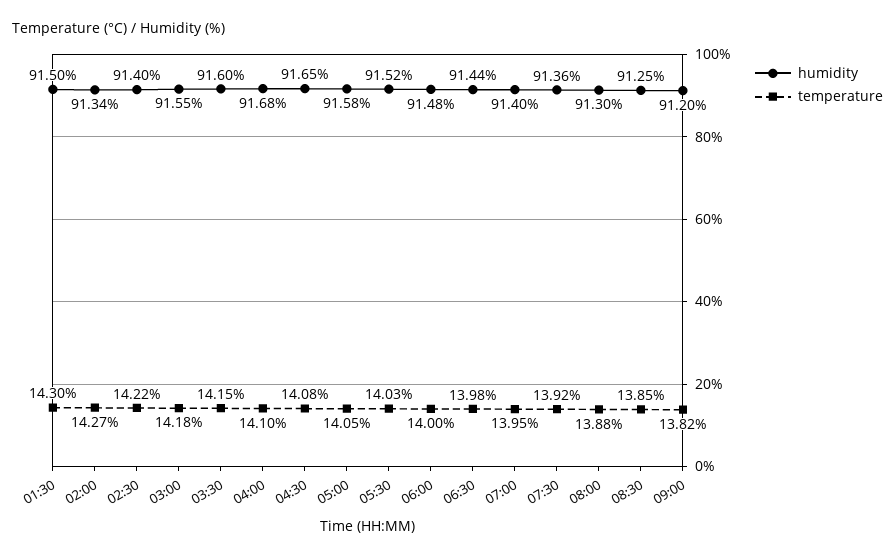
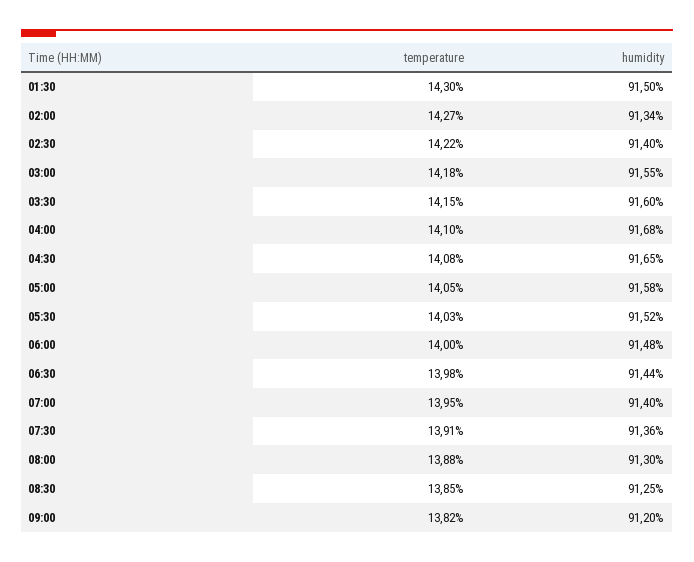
  {
    "humidity": {
      "01:30": 91.5,
      "02:00": 91.34,
      "02:30": 91.4,
      "03:00": 91.55,
      "03:30": 91.6,
      "04:00": 91.68,
      "04:30": 91.65,
      "05:00": 91.58,
      "05:30": 91.52,
      "06:00": 91.48,
      "06:30": 91.44,
      "07:00": 91.4,
      "07:30": 91.36,
      "08:00": 91.3,
      "08:30": 91.25,
      "09:00": 91.2
    },
    "temperature": {
      "01:30": 14.3,
      "02:00": 14.27,
      "02:30": 14.22,
      "03:00": 14.18,
      "03:30": 14.15,
      "04:00": 14.1,
      "04:30": 14.08,
      "05:00": 14.05,
      "05:30": 14.03,
      "06:00": 14,
      "06:30": 13.98,
      "07:00": 13.95,
-     "07:30": 13.92,
+     "07:30": 13.91,
      "08:00": 13.88,
      "08:30": 13.85,
      "09:00": 13.82
    }
  }

